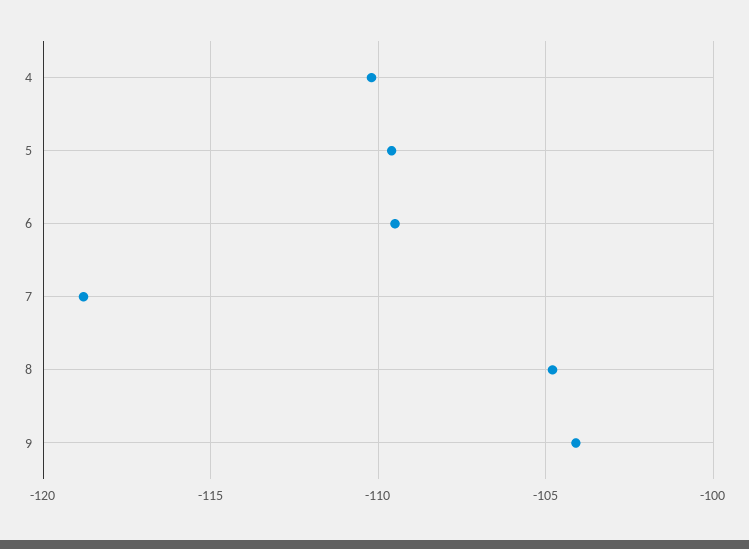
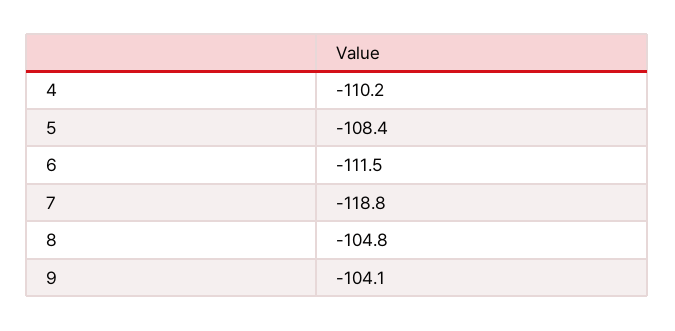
  {
    "4": -110.2,
-   "5": -109.5,
+   "5": -108.4,
-   "6": -109.5,
+   "6": -111.5,
    "7": -118.8,
    "8": -104.8,
    "9": -104.1
  }

